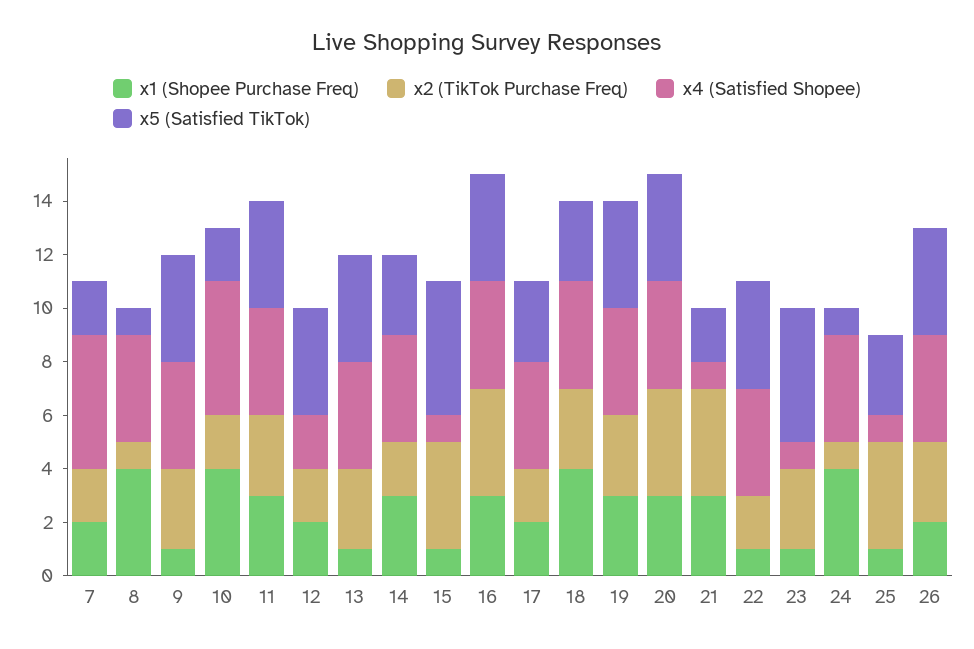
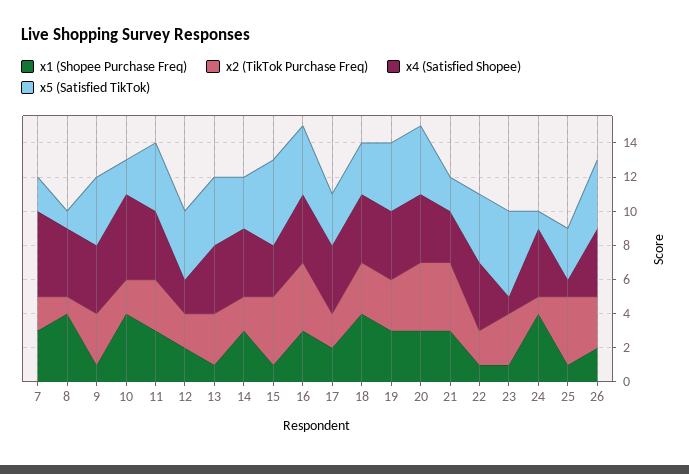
  {
    "x1 (Shopee Purchase Freq)": {
-     "7": 2,
+     "7": 3,
      "8": 4,
      "9": 1,
      "10": 4,
      "11": 3,
      "12": 2,
      "13": 1,
      "14": 3,
      "15": 1,
      "16": 3,
      "17": 2,
      "18": 4,
      "19": 3,
      "20": 3,
      "21": 3,
      "22": 1,
      "23": 1,
      "24": 4,
      "25": 1,
      "26": 2
    },
    "x2 (TikTok Purchase Freq)": {
      "7": 2,
      "8": 1,
      "9": 3,
      "10": 2,
      "11": 3,
      "12": 2,
      "13": 3,
      "14": 2,
      "15": 4,
      "16": 4,
      "17": 2,
      "18": 3,
      "19": 3,
      "20": 4,
      "21": 4,
      "22": 2,
      "23": 3,
      "24": 1,
      "25": 4,
      "26": 3
    },
    "x4 (Satisfied Shopee)": {
      "7": 5,
      "8": 4,
      "9": 4,
      "10": 5,
      "11": 4,
      "12": 2,
      "13": 4,
      "14": 4,
-     "15": 1,
+     "15": 3,
      "16": 4,
      "17": 4,
      "18": 4,
      "19": 4,
      "20": 4,
-     "21": 1,
+     "21": 3,
      "22": 4,
      "23": 1,
      "24": 4,
      "25": 1,
      "26": 4
    },
    "x5 (Satisfied TikTok)": {
      "7": 2,
      "8": 1,
      "9": 4,
      "10": 2,
      "11": 4,
      "12": 4,
      "13": 4,
      "14": 3,
      "15": 5,
      "16": 4,
      "17": 3,
      "18": 3,
      "19": 4,
      "20": 4,
      "21": 2,
      "22": 4,
      "23": 5,
      "24": 1,
      "25": 3,
      "26": 4
    }
  }

